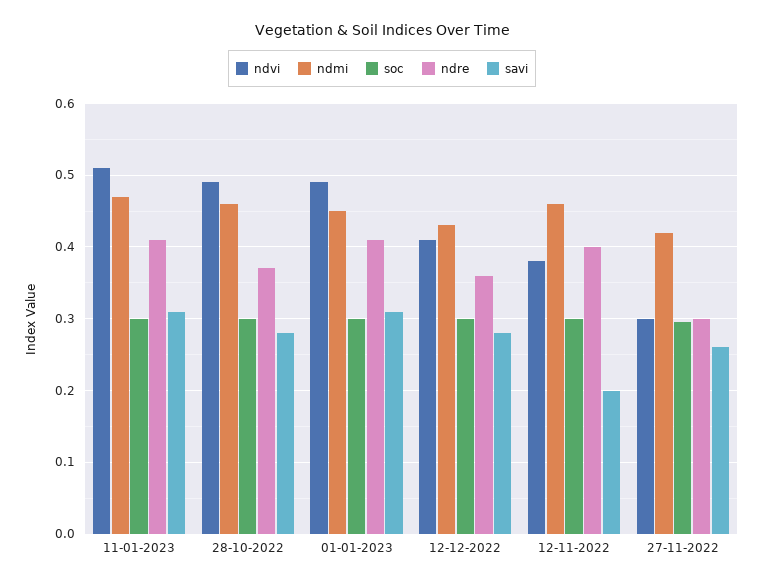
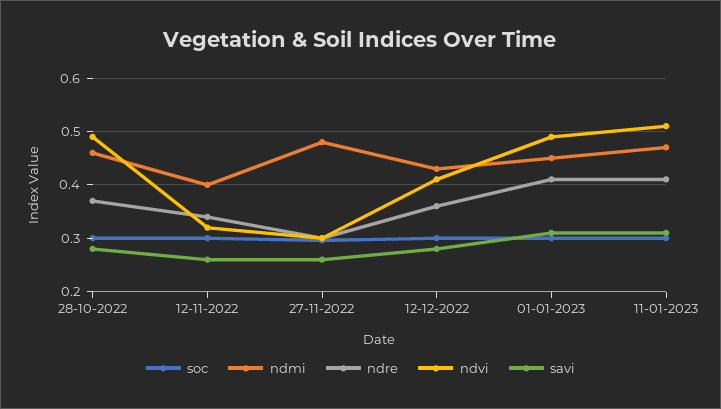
  {
    "ndvi": {
      "11-01-2023": 0.51,
      "28-10-2022": 0.49,
      "01-01-2023": 0.49,
      "12-12-2022": 0.41,
-     "12-11-2022": 0.38,
+     "12-11-2022": 0.32,
      "27-11-2022": 0.3
    },
    "ndmi": {
      "11-01-2023": 0.47,
      "28-10-2022": 0.46,
      "01-01-2023": 0.45,
      "12-12-2022": 0.43,
-     "12-11-2022": 0.46,
+     "12-11-2022": 0.4,
-     "27-11-2022": 0.42
+     "27-11-2022": 0.48
    },
    "soc": {
      "11-01-2023": 0.3,
      "28-10-2022": 0.3,
      "01-01-2023": 0.3,
      "12-12-2022": 0.3,
      "12-11-2022": 0.3,
      "27-11-2022": 0.3
    },
    "ndre": {
      "11-01-2023": 0.41,
      "28-10-2022": 0.37,
      "01-01-2023": 0.41,
      "12-12-2022": 0.36,
-     "12-11-2022": 0.4,
+     "12-11-2022": 0.34,
      "27-11-2022": 0.3
    },
    "savi": {
      "11-01-2023": 0.31,
      "28-10-2022": 0.28,
      "01-01-2023": 0.31,
      "12-12-2022": 0.28,
-     "12-11-2022": 0.2,
+     "12-11-2022": 0.26,
      "27-11-2022": 0.26
    }
  }

